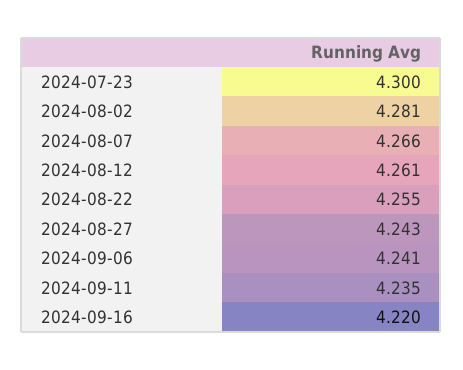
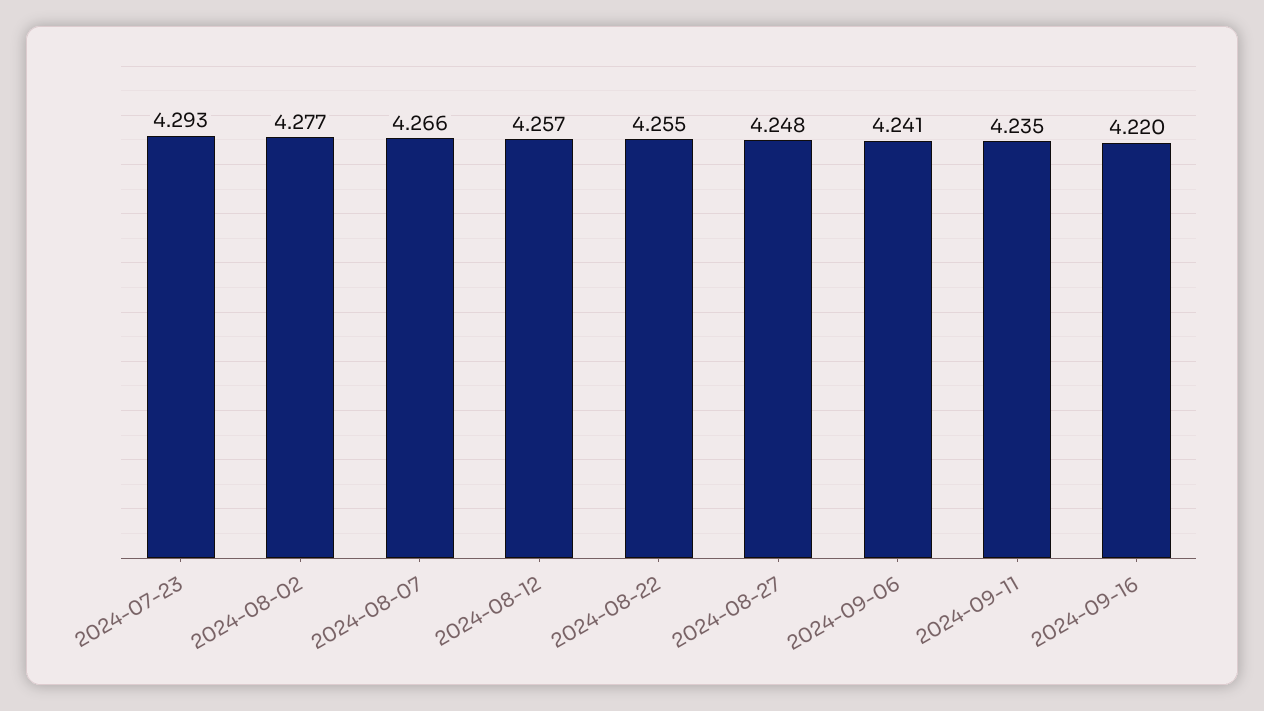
  {
-   "2024-07-23": 4.3,
+   "2024-07-23": 4.293,
-   "2024-08-02": 4.281,
+   "2024-08-02": 4.277,
    "2024-08-07": 4.266,
-   "2024-08-12": 4.261,
+   "2024-08-12": 4.257,
    "2024-08-22": 4.255,
-   "2024-08-27": 4.243,
+   "2024-08-27": 4.248,
    "2024-09-06": 4.241,
    "2024-09-11": 4.235,
    "2024-09-16": 4.22
  }

